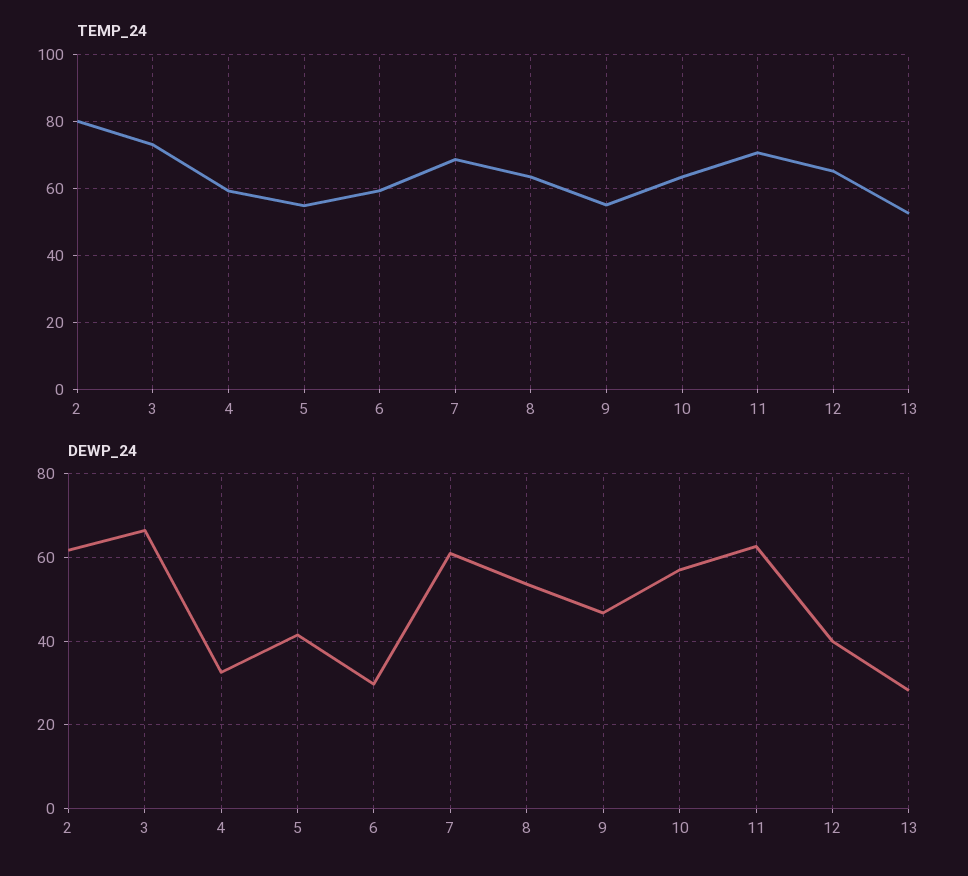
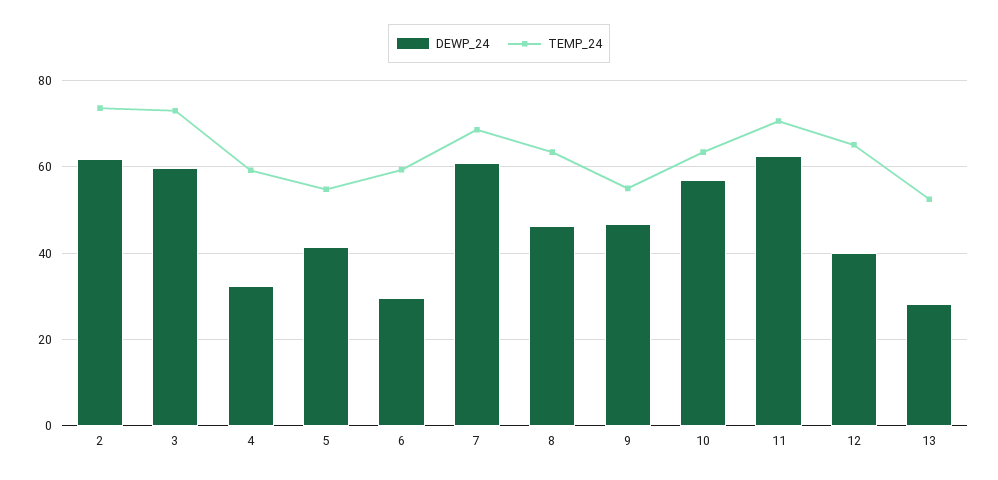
  {
    "TEMP_24": {
-     "2": 80,
+     "2": 74,
      "3": 74,
      "4": 60,
      "5": 54,
      "6": 60,
      "7": 68,
      "8": 64,
      "9": 56,
      "10": 64,
      "11": 70,
      "12": 66,
      "13": 52
    },
    "DEWP_24": {
      "2": 62,
-     "3": 66,
+     "3": 60,
      "4": 32,
      "5": 42,
      "6": 30,
      "7": 60,
-     "8": 54,
+     "8": 46,
      "9": 46,
      "10": 58,
      "11": 62,
      "12": 40,
      "13": 28
    }
  }

